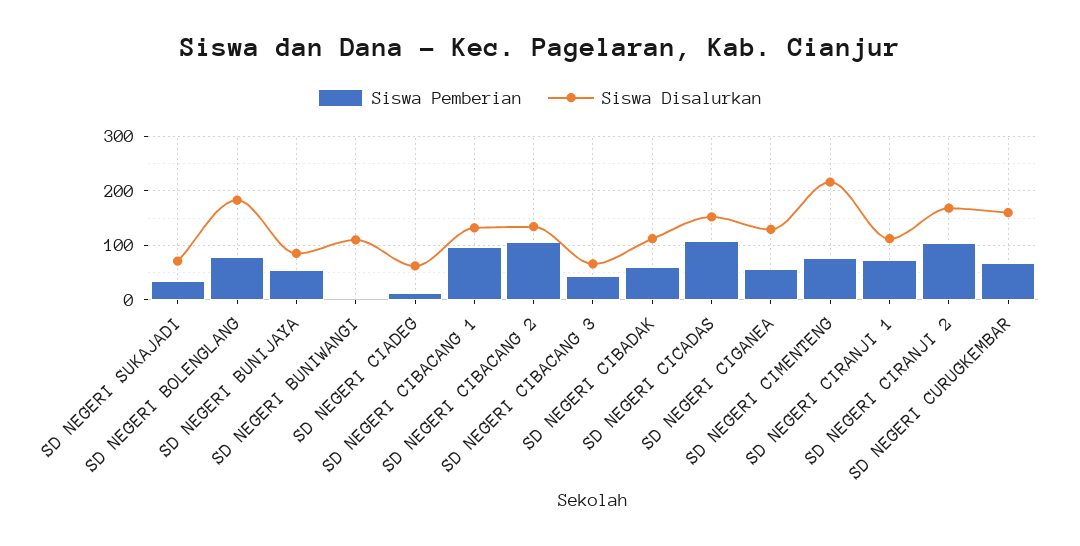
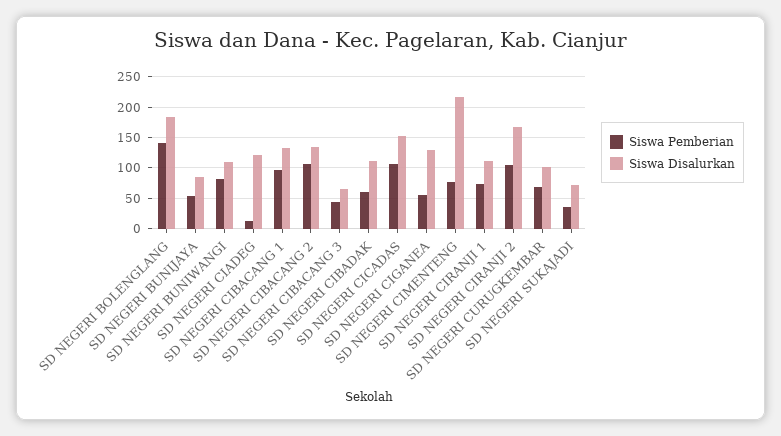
  {
    "Siswa Pemberian": {
      "SD NEGERI SUKAJADI": 40,
-     "SD NEGERI BOLENGLANG": 80,
+     "SD NEGERI BOLENGLANG": 140,
      "SD NEGERI BUNIJAYA": 50,
-     "SD NEGERI BUNIWANGI": 0,
+     "SD NEGERI BUNIWANGI": 80,
      "SD NEGERI CIADEG": 10,
      "SD NEGERI CIBACANG 1": 100,
      "SD NEGERI CIBACANG 2": 110,
      "SD NEGERI CIBACANG 3": 40,
      "SD NEGERI CIBADAK": 60,
      "SD NEGERI CICADAS": 110,
      "SD NEGERI CIGANEA": 60,
      "SD NEGERI CIMENTENG": 80,
      "SD NEGERI CIRANJI 1": 70,
      "SD NEGERI CIRANJI 2": 110,
      "SD NEGERI CURUGKEMBAR": 70
    },
    "Siswa Disalurkan": {
      "SD NEGERI SUKAJADI": 70,
      "SD NEGERI BOLENGLANG": 180,
      "SD NEGERI BUNIJAYA": 90,
      "SD NEGERI BUNIWANGI": 110,
-     "SD NEGERI CIADEG": 60,
+     "SD NEGERI CIADEG": 120,
      "SD NEGERI CIBACANG 1": 130,
      "SD NEGERI CIBACANG 2": 130,
      "SD NEGERI CIBACANG 3": 70,
      "SD NEGERI CIBADAK": 110,
      "SD NEGERI CICADAS": 150,
      "SD NEGERI CIGANEA": 130,
      "SD NEGERI CIMENTENG": 220,
      "SD NEGERI CIRANJI 1": 110,
      "SD NEGERI CIRANJI 2": 170,
-     "SD NEGERI CURUGKEMBAR": 160
+     "SD NEGERI CURUGKEMBAR": 100
    }
  }

